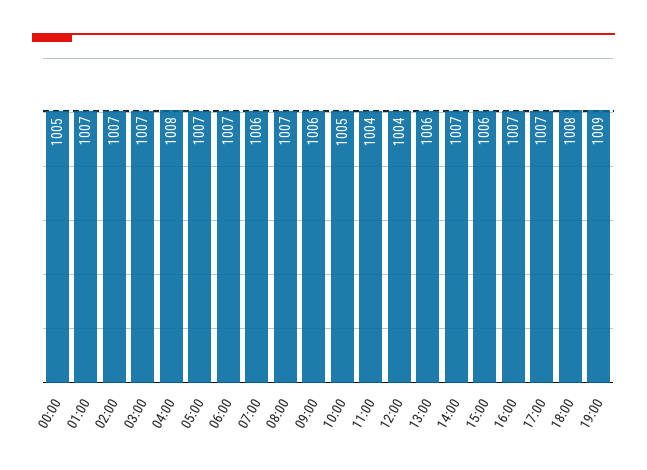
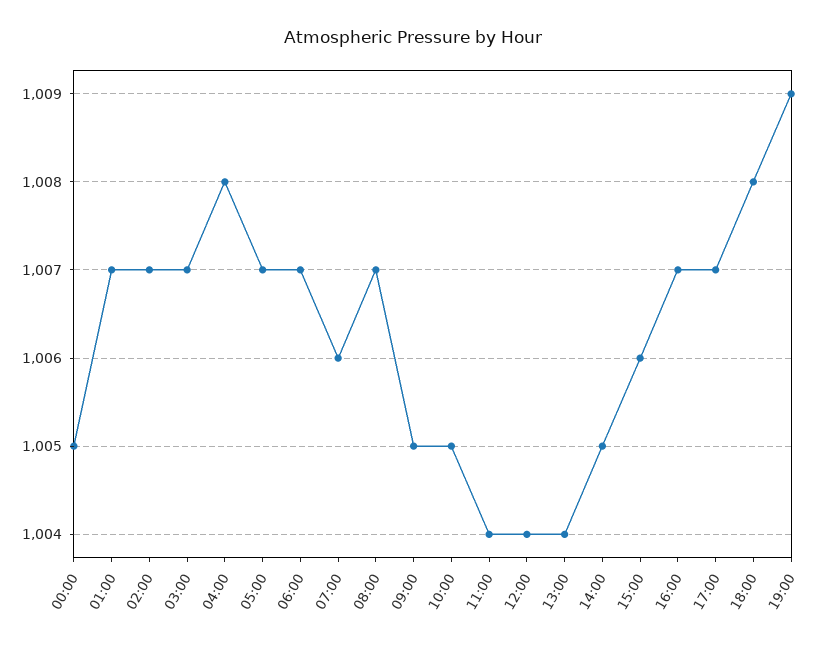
  {
    "00:00": 1005,
    "01:00": 1007,
    "02:00": 1007,
    "03:00": 1007,
    "04:00": 1008,
    "05:00": 1007,
    "06:00": 1007,
    "07:00": 1006,
    "08:00": 1007,
-   "09:00": 1006,
+   "09:00": 1005,
    "10:00": 1005,
    "11:00": 1004,
    "12:00": 1004,
-   "13:00": 1006,
+   "13:00": 1004,
-   "14:00": 1007,
+   "14:00": 1005,
    "15:00": 1006,
    "16:00": 1007,
    "17:00": 1007,
    "18:00": 1008,
    "19:00": 1009
  }

